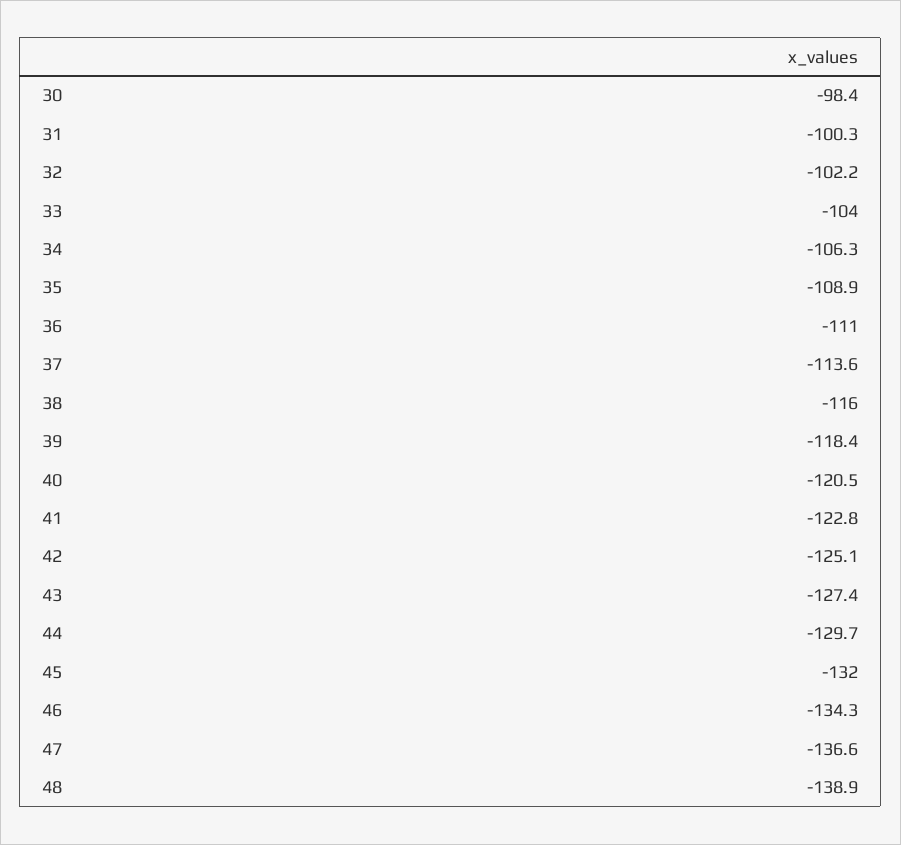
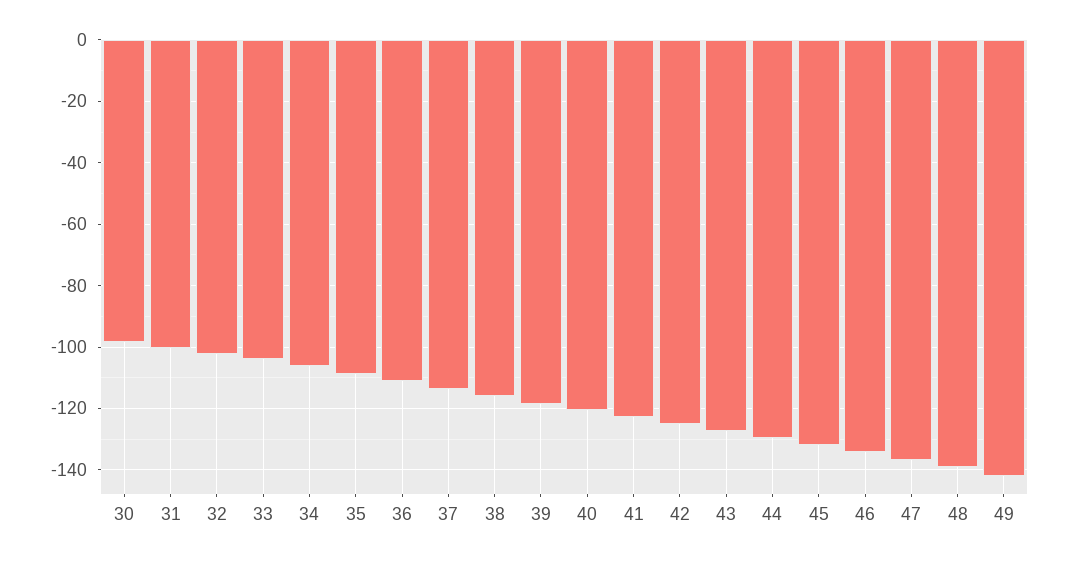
  {
    "30": -98.4,
    "31": -100.3,
    "32": -102.2,
    "33": -104,
    "34": -106.3,
    "35": -108.9,
    "36": -111,
    "37": -113.6,
    "38": -116,
    "39": -118.4,
    "40": -120.5,
    "41": -122.8,
    "42": -125.1,
    "43": -127.4,
    "44": -129.7,
    "45": -132,
    "46": -134.3,
    "47": -136.6,
-   "48": -138.9
+   "48": -138.9,
+   "49": -142
  }

